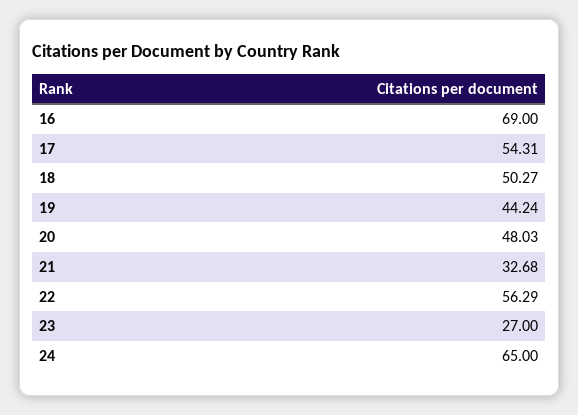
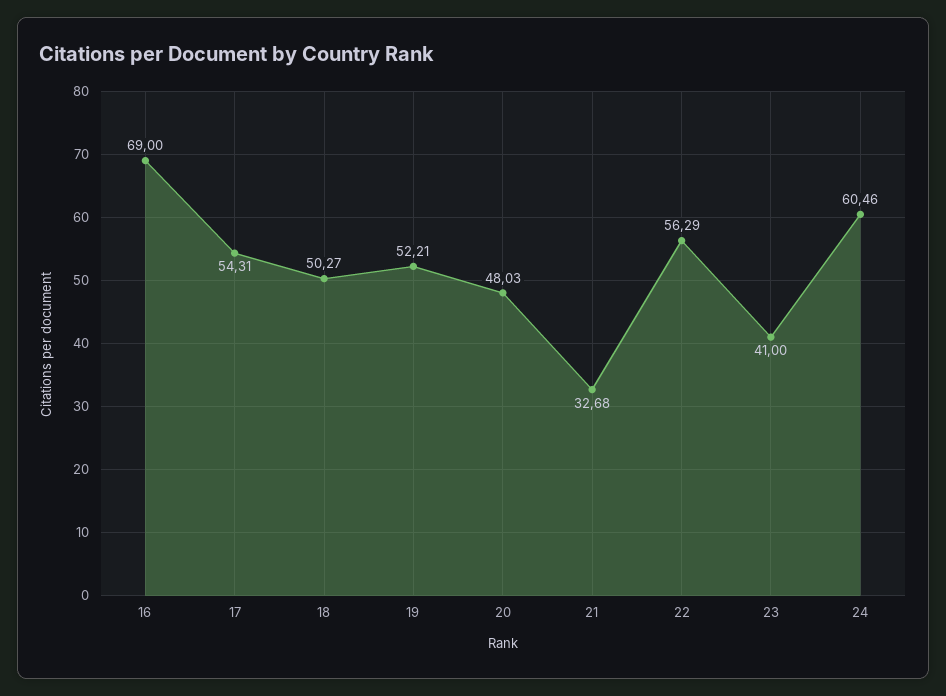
  {
    "16": 69,
    "17": 54.31,
    "18": 50.27,
-   "19": 44.24,
+   "19": 52.21,
    "20": 48.03,
    "21": 32.68,
    "22": 56.29,
-   "23": 27,
+   "23": 41,
-   "24": 65
+   "24": 60.46
  }

